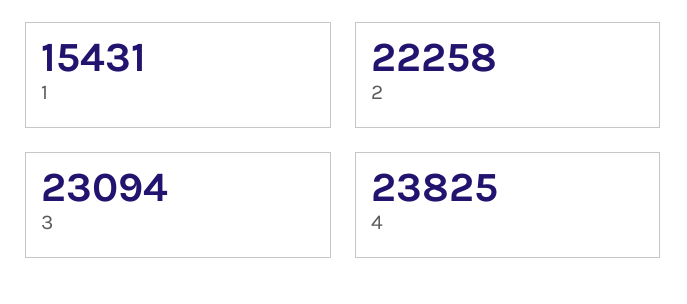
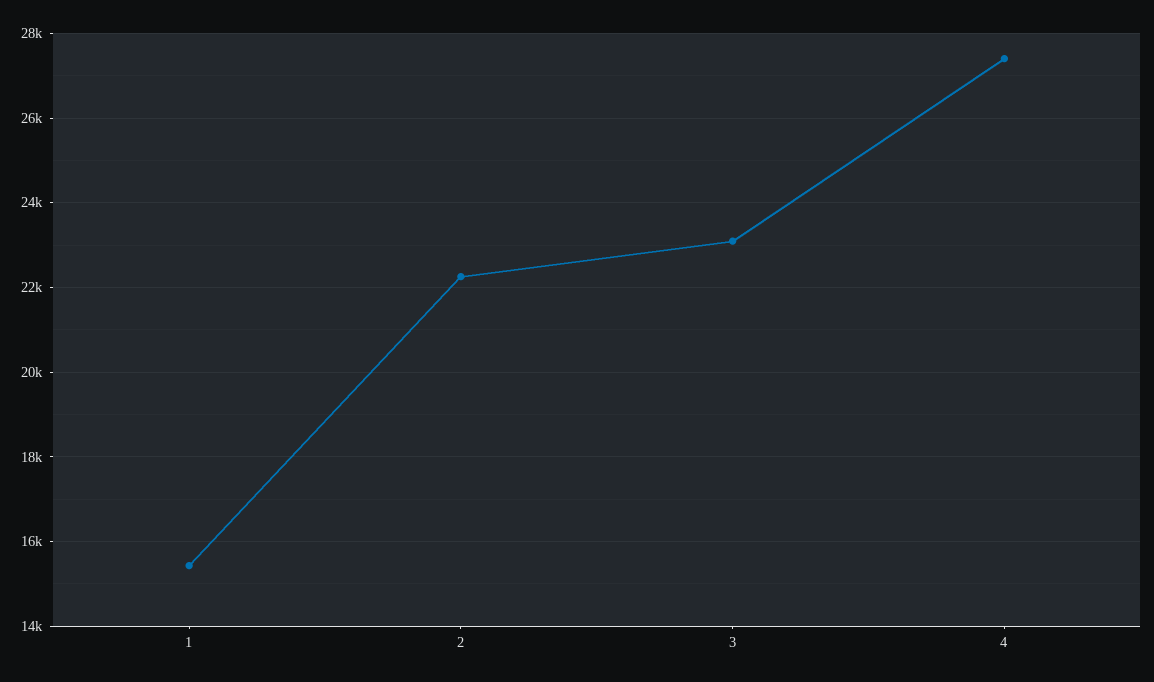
  {
    "1": 15431,
    "2": 22258,
    "3": 23094,
-   "4": 23825
+   "4": 27400
  }

